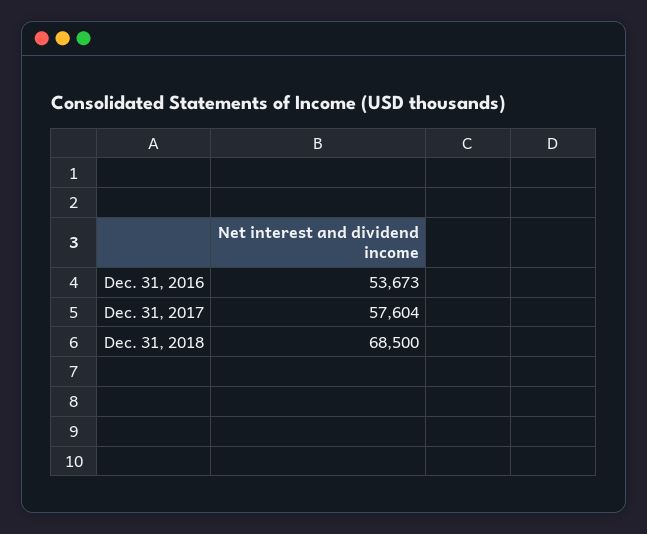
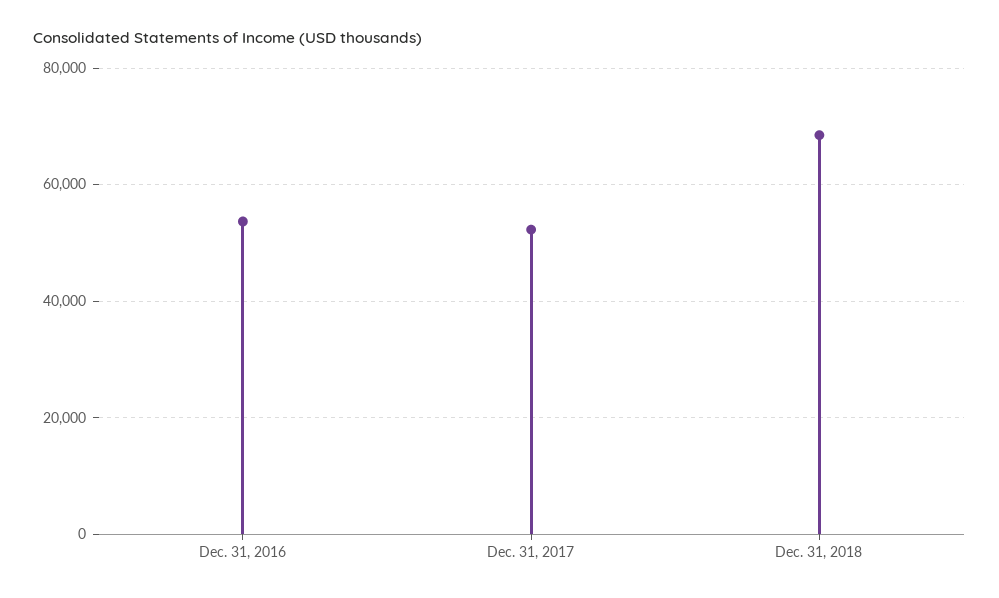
  {
    "Dec. 31, 2016": 53673,
-   "Dec. 31, 2017": 57604,
+   "Dec. 31, 2017": 52000,
    "Dec. 31, 2018": 68500
  }

